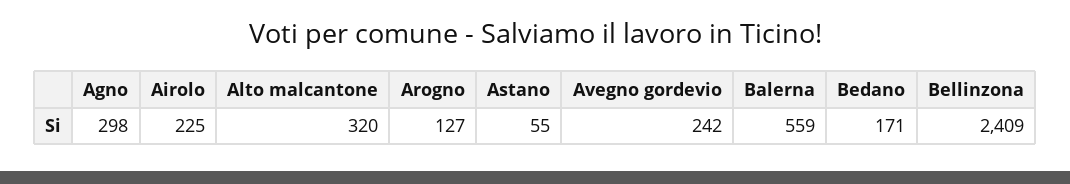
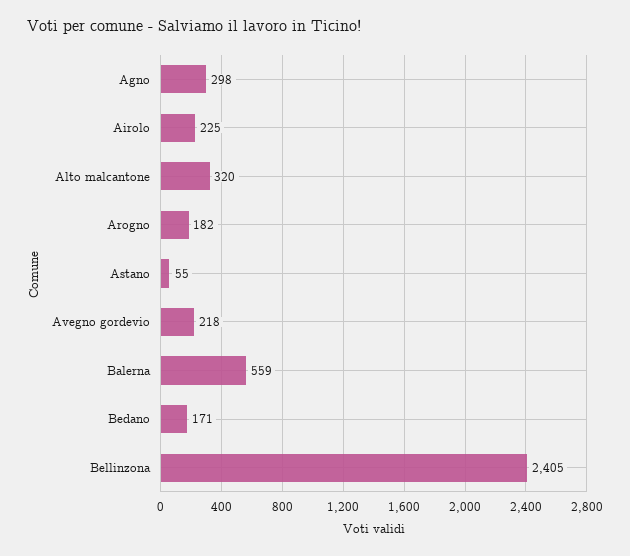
  {
    "Agno": 298,
    "Airolo": 225,
    "Alto malcantone": 320,
-   "Arogno": 127,
+   "Arogno": 182,
    "Astano": 55,
-   "Avegno gordevio": 242,
+   "Avegno gordevio": 218,
    "Balerna": 559,
    "Bedano": 171,
-   "Bellinzona": 2409
+   "Bellinzona": 2405
  }

